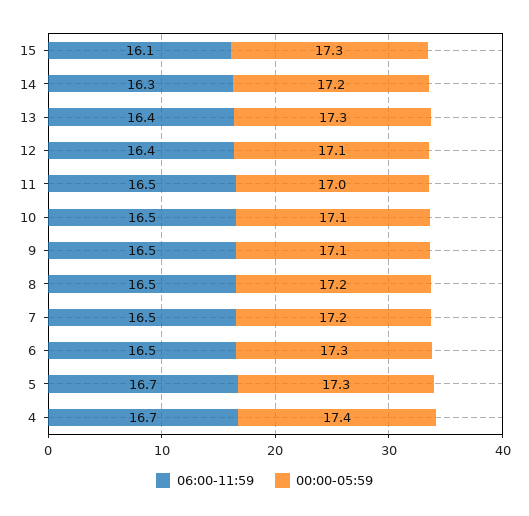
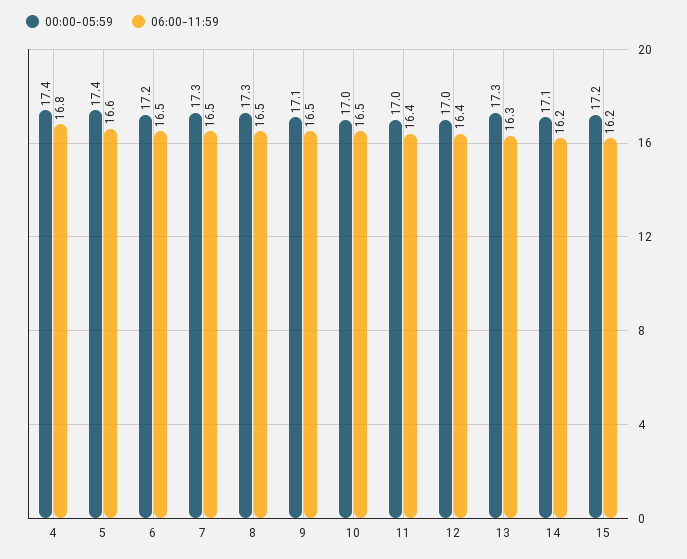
  {
    "06:00-11:59": {
-     "15": 16.1,
+     "15": 16.2,
-     "14": 16.3,
+     "14": 16.2,
-     "13": 16.4,
+     "13": 16.3,
      "12": 16.4,
-     "11": 16.5,
+     "11": 16.4,
      "10": 16.5,
      "9": 16.5,
      "8": 16.5,
      "7": 16.5,
      "6": 16.5,
-     "5": 16.7,
+     "5": 16.6,
-     "4": 16.7
+     "4": 16.8
    },
    "00:00-05:59": {
-     "15": 17.3,
+     "15": 17.2,
-     "14": 17.2,
+     "14": 17.1,
      "13": 17.3,
-     "12": 17.1,
+     "12": 17,
      "11": 17,
-     "10": 17.1,
+     "10": 17,
      "9": 17.1,
-     "8": 17.2,
+     "8": 17.3,
-     "7": 17.2,
+     "7": 17.3,
-     "6": 17.3,
+     "6": 17.2,
-     "5": 17.3,
+     "5": 17.4,
      "4": 17.4
    }
  }

